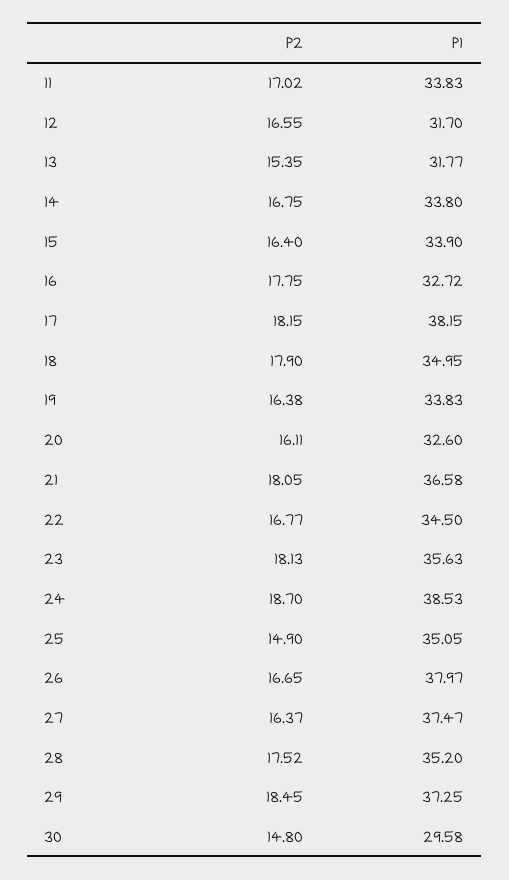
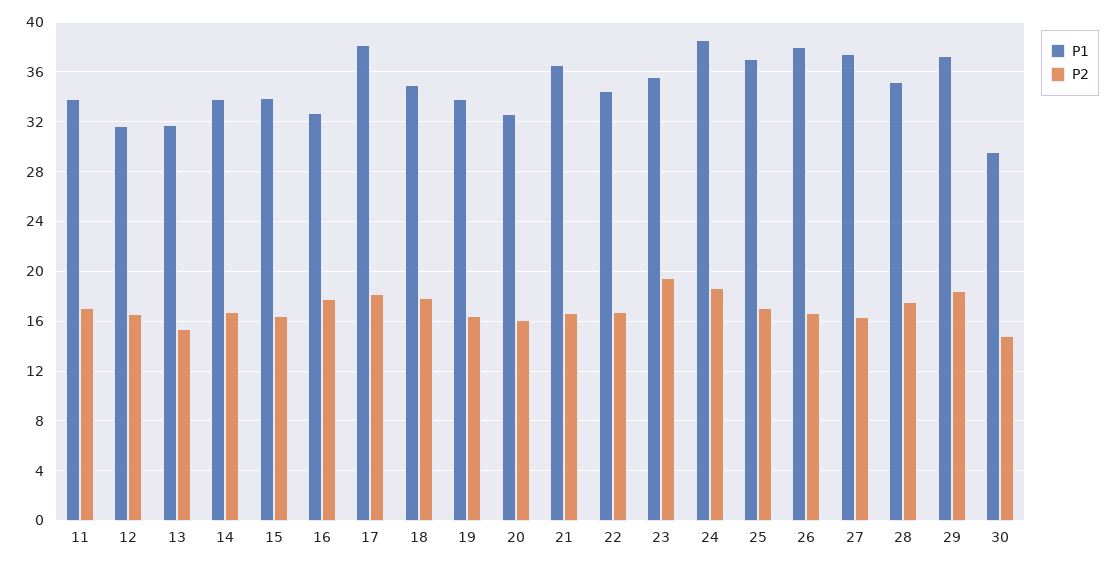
  {
    "P2": {
      "11": 17.02,
      "12": 16.55,
      "13": 15.35,
      "14": 16.75,
      "15": 16.4,
      "16": 17.75,
      "17": 18.15,
      "18": 17.9,
      "19": 16.38,
      "20": 16.11,
-     "21": 18.05,
+     "21": 16.5,
      "22": 16.77,
-     "23": 18.13,
+     "23": 19.5,
      "24": 18.7,
-     "25": 14.9,
+     "25": 17,
      "26": 16.65,
      "27": 16.37,
      "28": 17.52,
      "29": 18.45,
      "30": 14.8
    },
    "P1": {
      "11": 33.83,
      "12": 31.7,
      "13": 31.77,
      "14": 33.8,
      "15": 33.9,
      "16": 32.72,
      "17": 38.15,
      "18": 34.95,
      "19": 33.83,
      "20": 32.6,
      "21": 36.58,
      "22": 34.5,
      "23": 35.63,
      "24": 38.53,
-     "25": 35.05,
+     "25": 37,
      "26": 37.97,
      "27": 37.47,
      "28": 35.2,
      "29": 37.25,
      "30": 29.58
    }
  }

